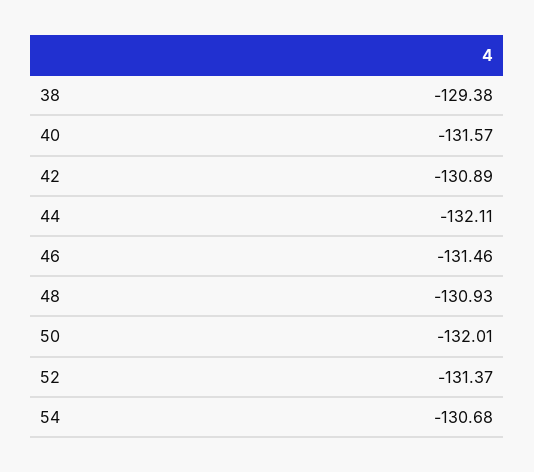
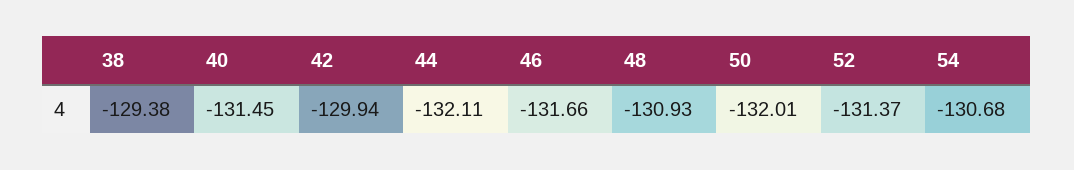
  {
    "38": -129.38,
-   "40": -131.57,
+   "40": -131.45,
-   "42": -130.89,
+   "42": -129.94,
    "44": -132.11,
-   "46": -131.46,
+   "46": -131.66,
    "48": -130.93,
    "50": -132.01,
    "52": -131.37,
    "54": -130.68
  }

